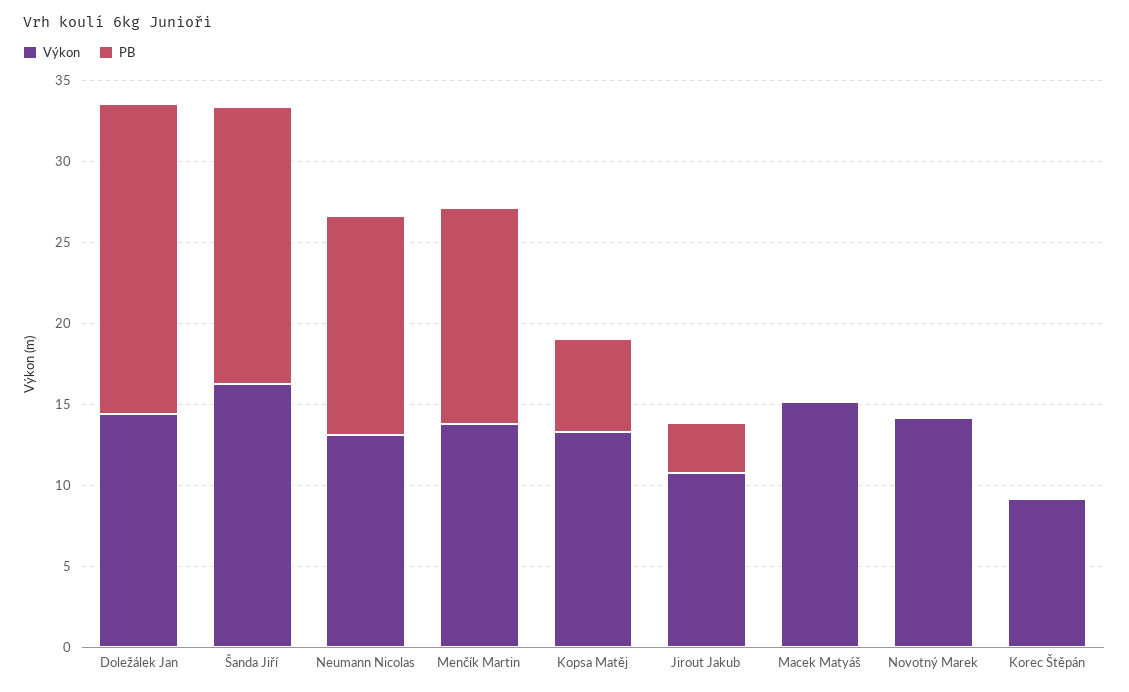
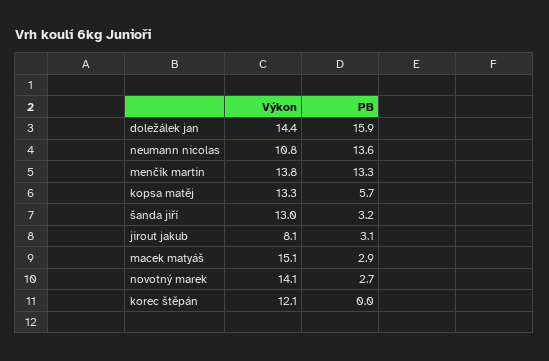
  {
    "Výkon": {
      "Doležálek Jan": 14.4,
-     "Šanda Jiří": 16,
+     "Šanda Jiří": 13,
-     "Neumann Nicolas": 13,
+     "Neumann Nicolas": 10.8,
      "Menčík Martin": 13.8,
      "Kopsa Matěj": 13.3,
-     "Jirout Jakub": 11,
+     "Jirout Jakub": 8.1,
      "Macek Matyáš": 15.1,
      "Novotný Marek": 14.1,
-     "Korec Štěpán": 9
+     "Korec Štěpán": 12.1
    },
    "PB": {
-     "Doležálek Jan": 19,
+     "Doležálek Jan": 15.9,
-     "Šanda Jiří": 17,
+     "Šanda Jiří": 3.2,
      "Neumann Nicolas": 13.6,
      "Menčík Martin": 13.3,
      "Kopsa Matěj": 5.7,
      "Jirout Jakub": 3.1,
-     "Macek Matyáš": 0,
+     "Macek Matyáš": 2.9,
-     "Novotný Marek": 0,
+     "Novotný Marek": 2.7,
      "Korec Štěpán": 0
    }
  }

